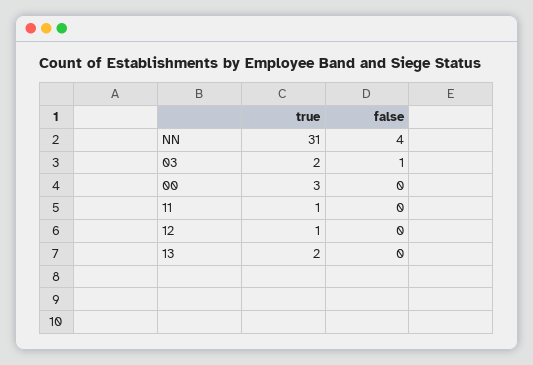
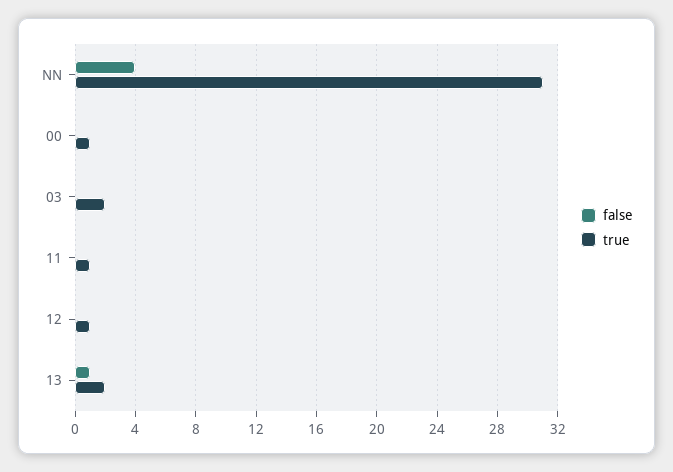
  {
    "true": {
      "NN": 31,
      "03": 2,
-     "00": 3,
+     "00": 1,
      "11": 1,
      "12": 1,
      "13": 2
    },
    "false": {
      "NN": 4,
-     "03": 1,
+     "03": 0,
      "00": 0,
      "11": 0,
      "12": 0,
-     "13": 0
+     "13": 1
    }
  }

